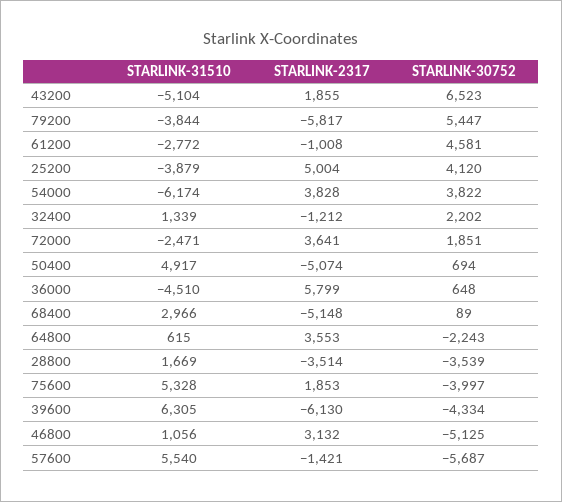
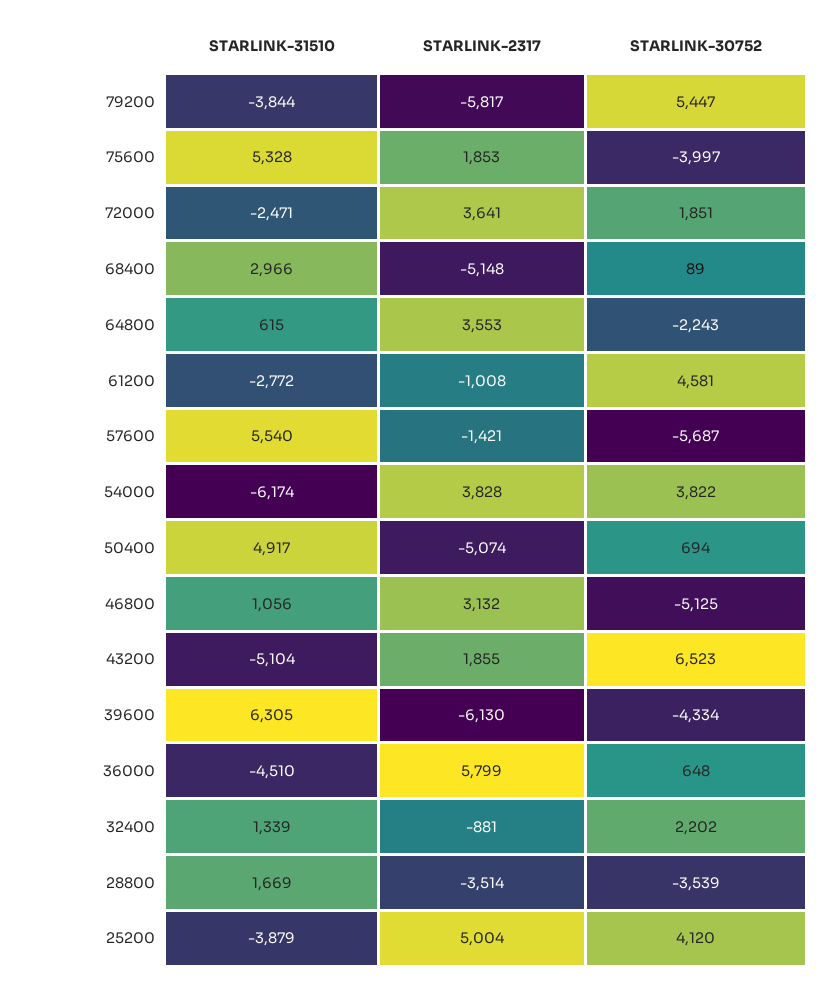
  {
    "STARLINK-31510": {
      "43200": -5104,
      "79200": -3844,
      "61200": -2772,
      "25200": -3879,
      "54000": -6174,
      "32400": 1339,
      "72000": -2471,
      "50400": 4917,
      "36000": -4510,
      "68400": 2966,
      "64800": 615,
      "28800": 1669,
      "75600": 5328,
      "39600": 6305,
      "46800": 1056,
      "57600": 5540
    },
    "STARLINK-2317": {
      "43200": 1855,
      "79200": -5817,
      "61200": -1008,
      "25200": 5004,
      "54000": 3828,
-     "32400": -1212,
+     "32400": -881,
      "72000": 3641,
      "50400": -5074,
      "36000": 5799,
      "68400": -5148,
      "64800": 3553,
      "28800": -3514,
      "75600": 1853,
      "39600": -6130,
      "46800": 3132,
      "57600": -1421
    },
    "STARLINK-30752": {
      "43200": 6523,
      "79200": 5447,
      "61200": 4581,
      "25200": 4120,
      "54000": 3822,
      "32400": 2202,
      "72000": 1851,
      "50400": 694,
      "36000": 648,
      "68400": 89,
      "64800": -2243,
      "28800": -3539,
      "75600": -3997,
      "39600": -4334,
      "46800": -5125,
      "57600": -5687
    }
  }

